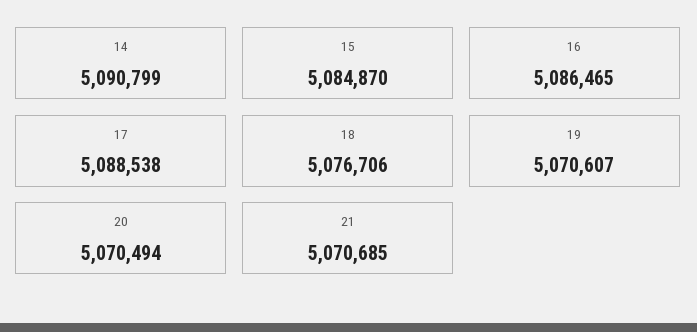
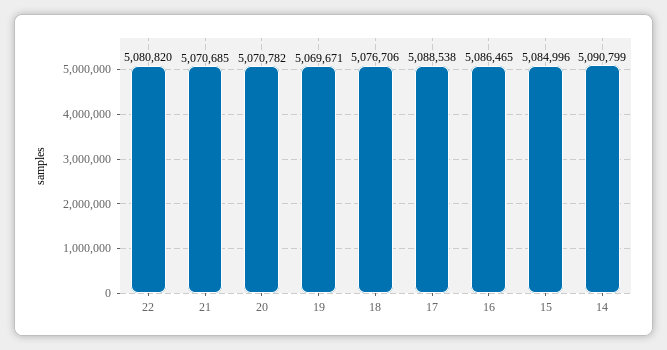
  {
    "14": 5090799,
-   "15": 5084870,
+   "15": 5084996,
    "16": 5086465,
    "17": 5088538,
    "18": 5076706,
-   "19": 5070607,
+   "19": 5069671,
-   "20": 5070494,
+   "20": 5070782,
-   "21": 5070685
+   "21": 5070685,
+   "22": 5080820
  }

